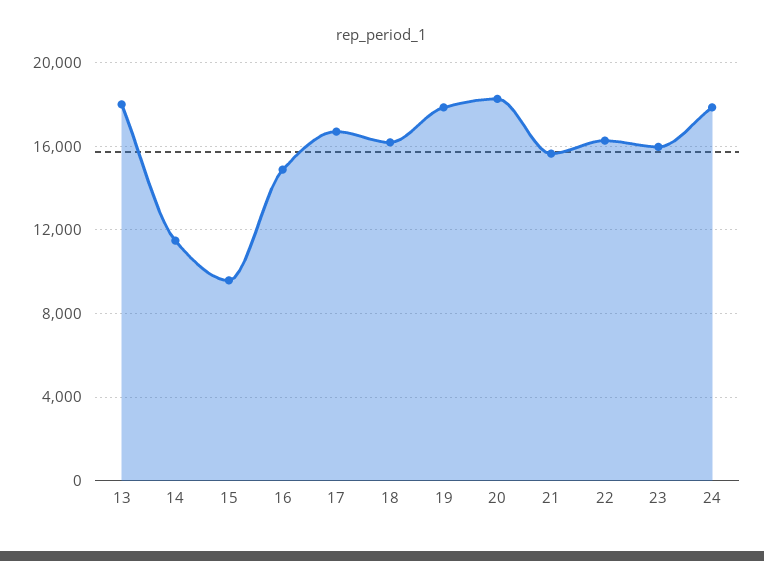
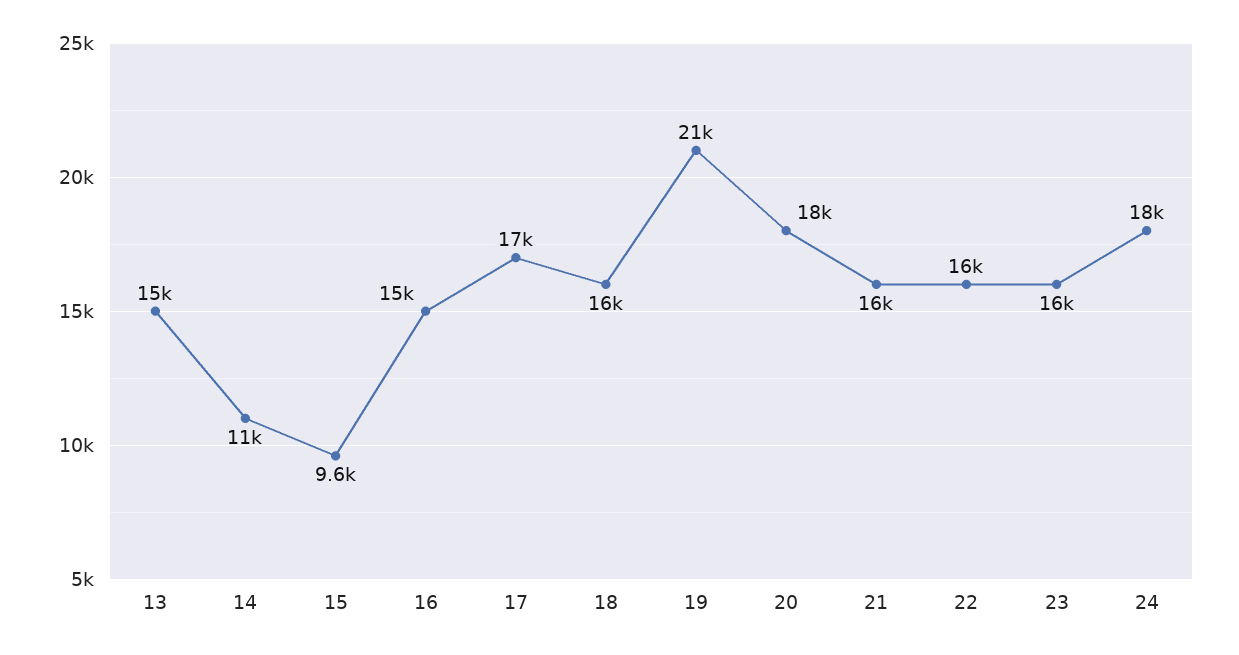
  {
-   "13": 18000,
+   "13": 15000,
    "14": 11000,
    "15": 9600,
    "16": 15000,
    "17": 17000,
    "18": 16000,
-   "19": 18000,
+   "19": 21000,
    "20": 18000,
    "21": 16000,
    "22": 16000,
    "23": 16000,
    "24": 18000
  }

